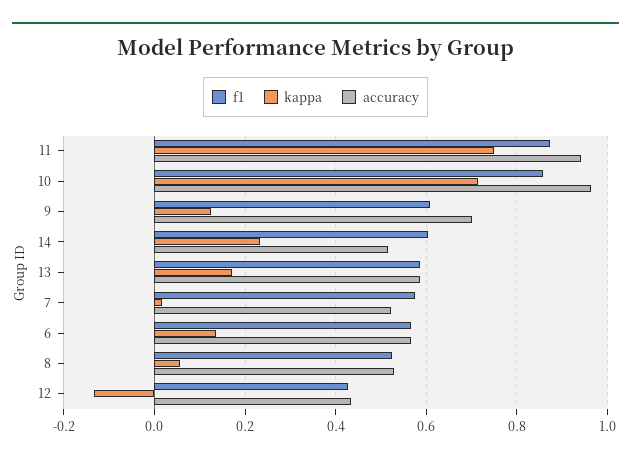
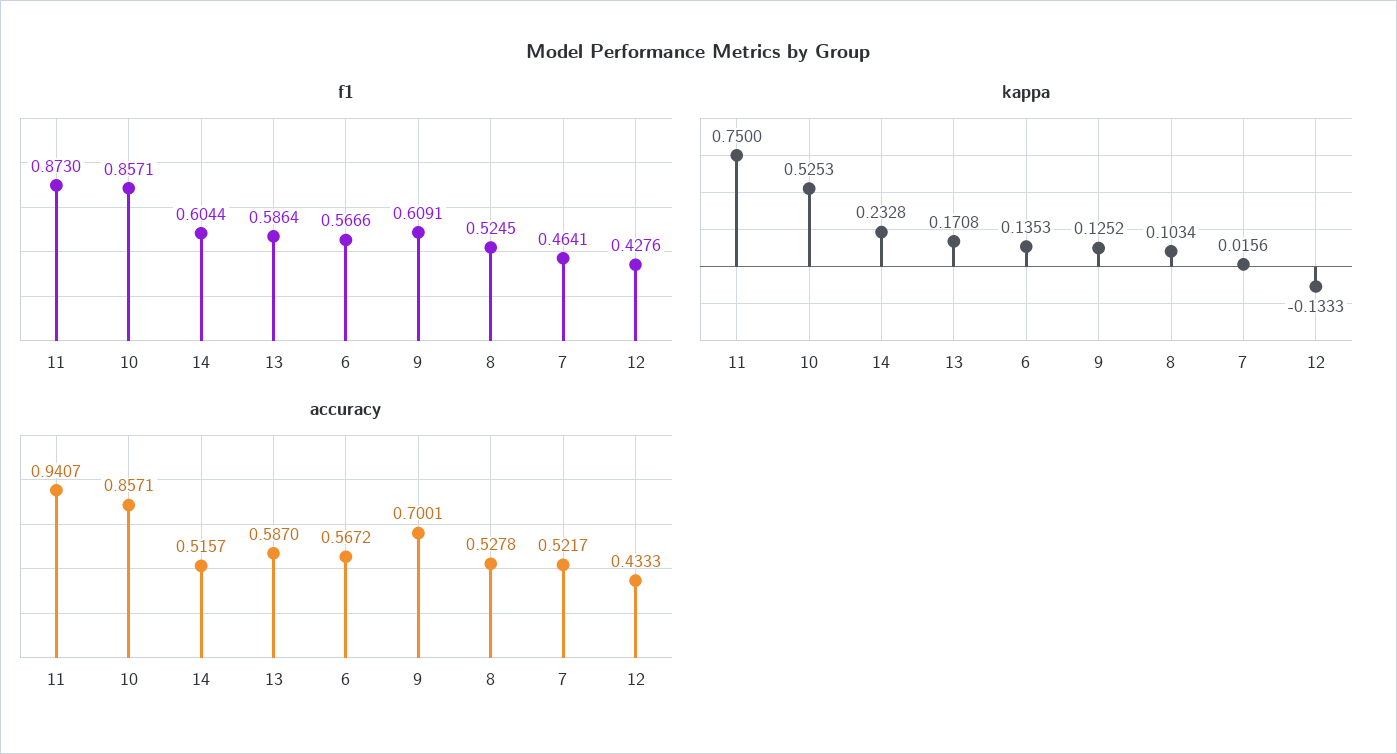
  {
    "f1": {
      "11": 0.873,
      "10": 0.8571,
      "9": 0.6091,
      "14": 0.6044,
      "13": 0.5864,
-     "7": 0.58,
+     "7": 0.4641,
      "6": 0.5666,
      "8": 0.5245,
      "12": 0.4276
    },
    "kappa": {
      "11": 0.75,
-     "10": 0.72,
+     "10": 0.5253,
      "9": 0.1252,
      "14": 0.2328,
      "13": 0.1708,
      "7": 0.0156,
      "6": 0.1353,
-     "8": 0.06,
+     "8": 0.1034,
      "12": -0.1333
    },
    "accuracy": {
      "11": 0.9407,
-     "10": 0.96,
+     "10": 0.8571,
      "9": 0.7001,
      "14": 0.5157,
      "13": 0.587,
      "7": 0.5217,
      "6": 0.5672,
      "8": 0.5278,
      "12": 0.4333
    }
  }

